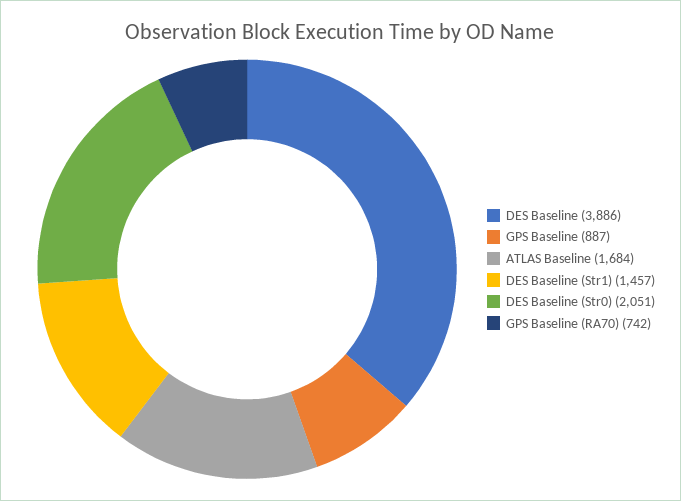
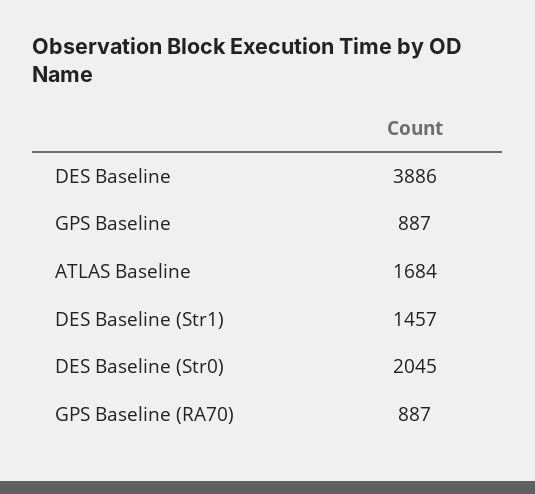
  {
    "DES Baseline": 3886,
    "GPS Baseline": 887,
    "ATLAS Baseline": 1684,
    "DES Baseline (Str1)": 1457,
-   "DES Baseline (Str0)": 2051,
+   "DES Baseline (Str0)": 2045,
-   "GPS Baseline (RA70)": 742
+   "GPS Baseline (RA70)": 887
  }

